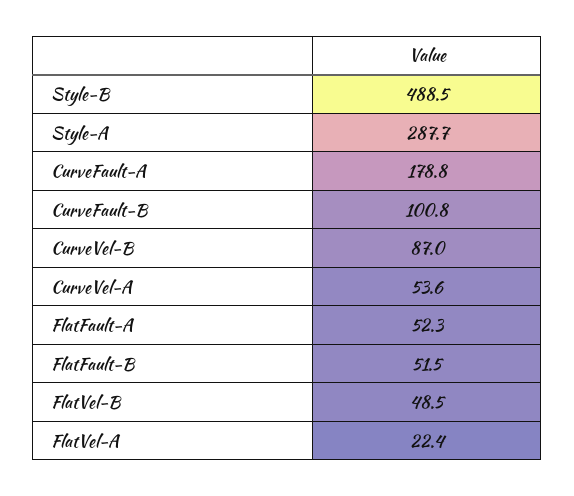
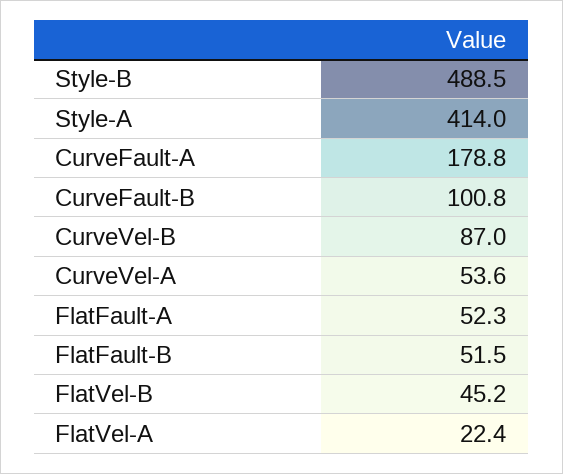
  {
    "Style-B": 488.5,
-   "Style-A": 287.7,
+   "Style-A": 414,
    "CurveFault-A": 178.8,
    "CurveFault-B": 100.8,
    "CurveVel-B": 87,
    "CurveVel-A": 53.6,
    "FlatFault-A": 52.3,
    "FlatFault-B": 51.5,
-   "FlatVel-B": 48.5,
+   "FlatVel-B": 45.2,
    "FlatVel-A": 22.4
  }

